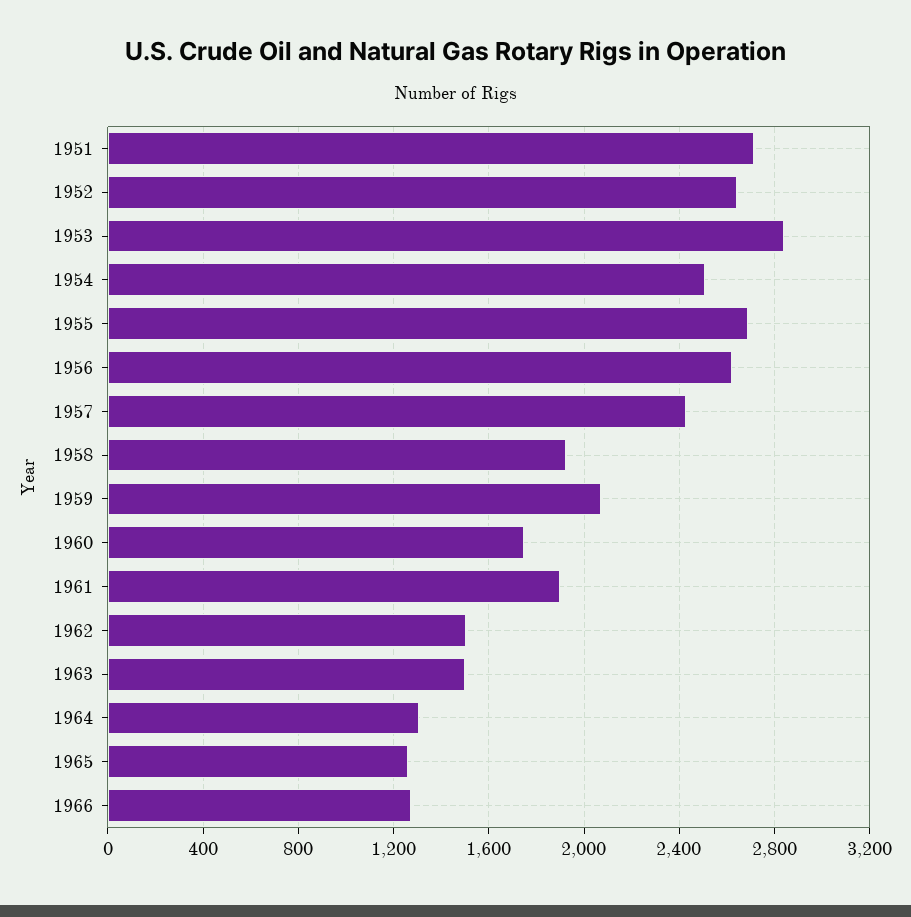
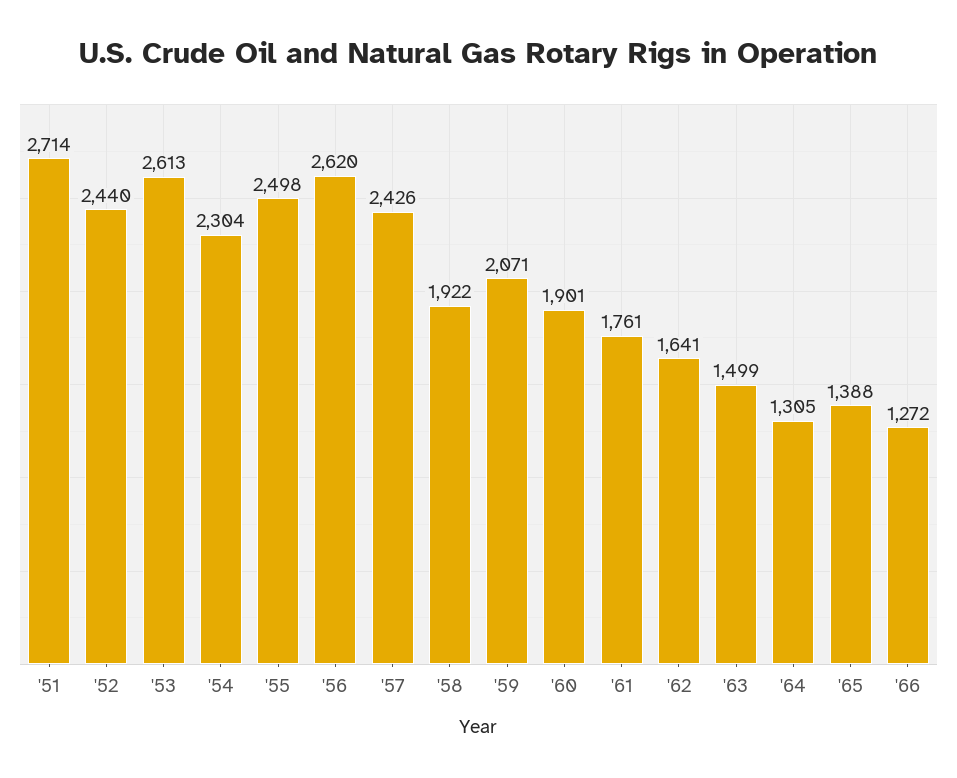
  {
    "1951": 2714,
-   "1952": 2650,
+   "1952": 2440,
-   "1953": 2850,
+   "1953": 2613,
-   "1954": 2500,
+   "1954": 2304,
-   "1955": 2700,
+   "1955": 2498,
    "1956": 2620,
    "1957": 2426,
    "1958": 1922,
    "1959": 2071,
-   "1960": 1750,
+   "1960": 1901,
-   "1961": 1900,
+   "1961": 1761,
-   "1962": 1500,
+   "1962": 1641,
    "1963": 1499,
    "1964": 1305,
-   "1965": 1250,
+   "1965": 1388,
    "1966": 1272
  }

